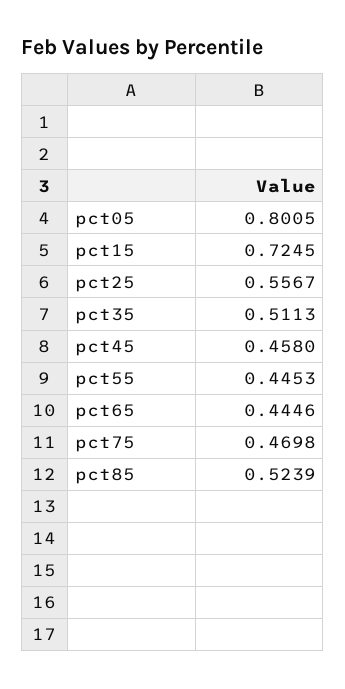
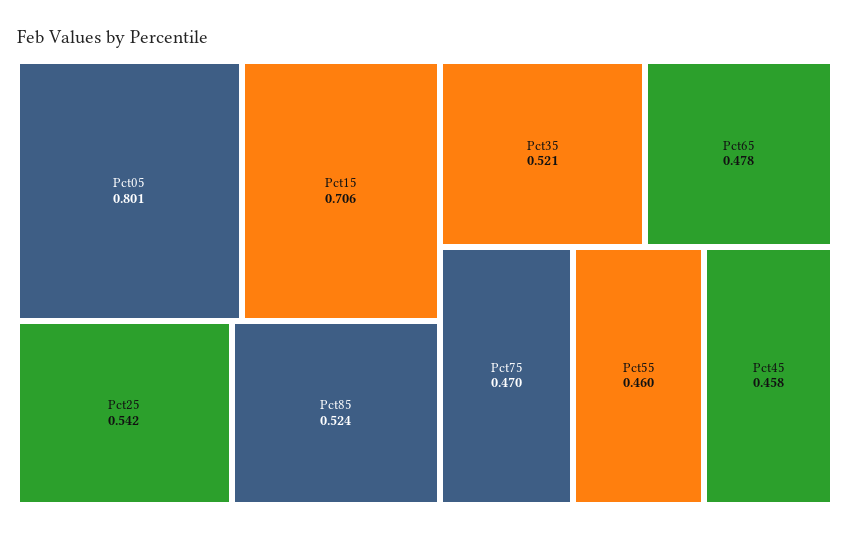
  {
    "pct05": 0.8005,
-   "pct15": 0.7245,
+   "pct15": 0.706,
-   "pct25": 0.5567,
+   "pct25": 0.542,
-   "pct35": 0.5113,
+   "pct35": 0.521,
    "pct45": 0.458,
-   "pct55": 0.4453,
+   "pct55": 0.46,
-   "pct65": 0.4446,
+   "pct65": 0.478,
    "pct75": 0.4698,
    "pct85": 0.5239
  }

